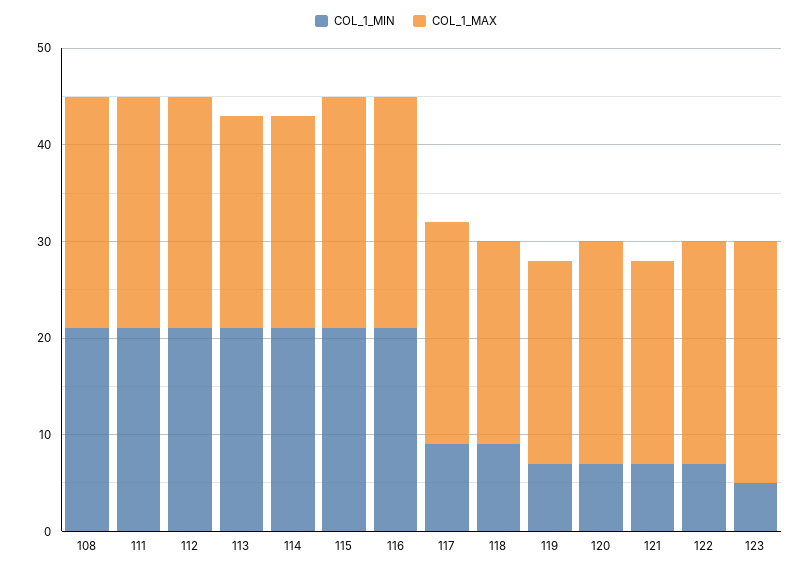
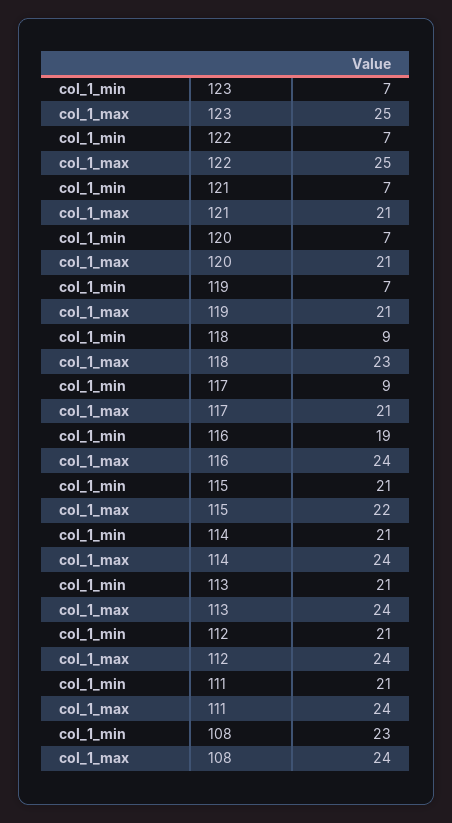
  {
    "COL_1_MIN": {
-     "108": 21,
+     "108": 23,
      "111": 21,
      "112": 21,
      "113": 21,
      "114": 21,
      "115": 21,
-     "116": 21,
+     "116": 19,
      "117": 9,
      "118": 9,
      "119": 7,
      "120": 7,
      "121": 7,
      "122": 7,
-     "123": 5
+     "123": 7
    },
    "COL_1_MAX": {
      "108": 24,
      "111": 24,
      "112": 24,
-     "113": 22,
+     "113": 24,
-     "114": 22,
+     "114": 24,
-     "115": 24,
+     "115": 22,
      "116": 24,
-     "117": 23,
+     "117": 21,
-     "118": 21,
+     "118": 23,
      "119": 21,
-     "120": 23,
+     "120": 21,
      "121": 21,
-     "122": 23,
+     "122": 25,
      "123": 25
    }
  }

